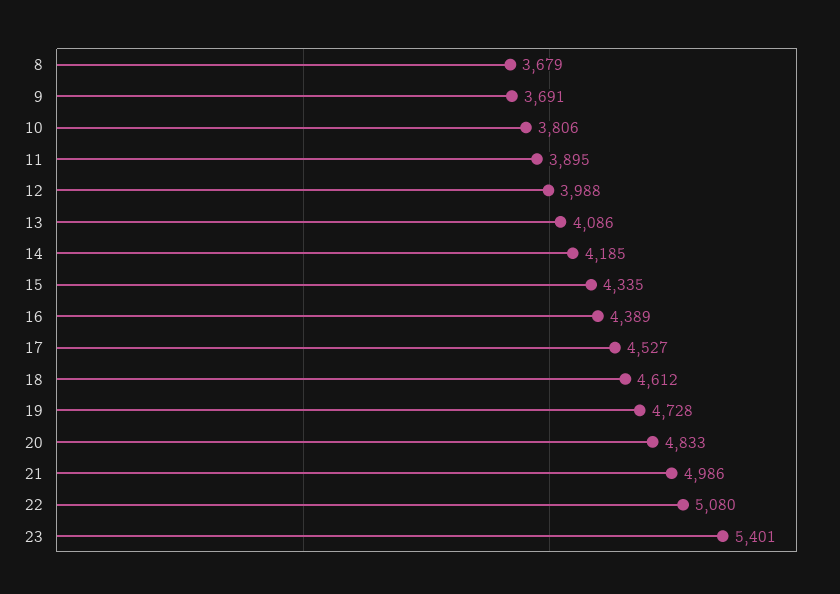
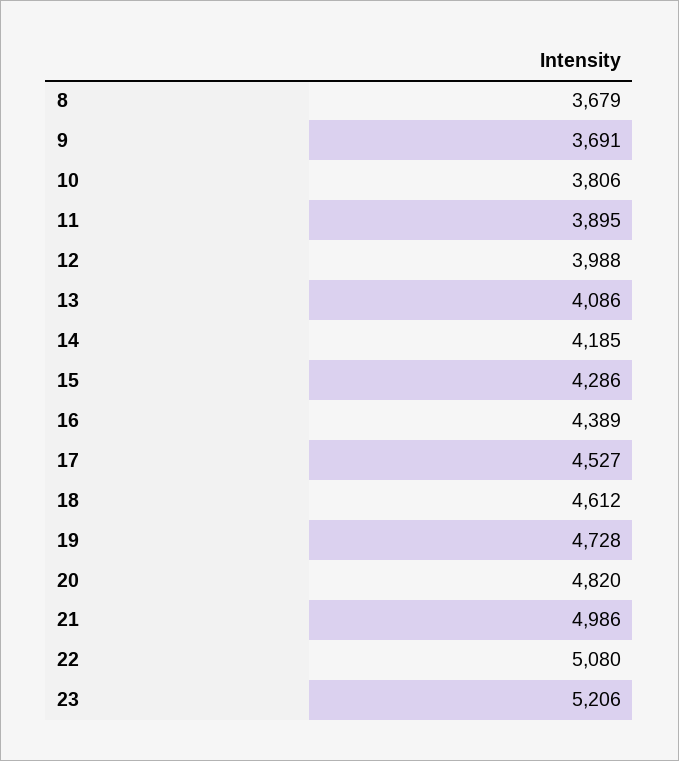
  {
    "8": 3679,
    "9": 3691,
    "10": 3806,
    "11": 3895,
    "12": 3988,
    "13": 4086,
    "14": 4185,
-   "15": 4335,
+   "15": 4286,
    "16": 4389,
    "17": 4527,
    "18": 4612,
    "19": 4728,
-   "20": 4833,
+   "20": 4820,
    "21": 4986,
    "22": 5080,
-   "23": 5401
+   "23": 5206
  }

